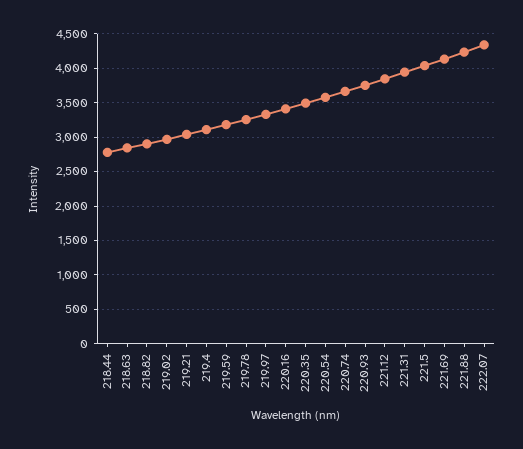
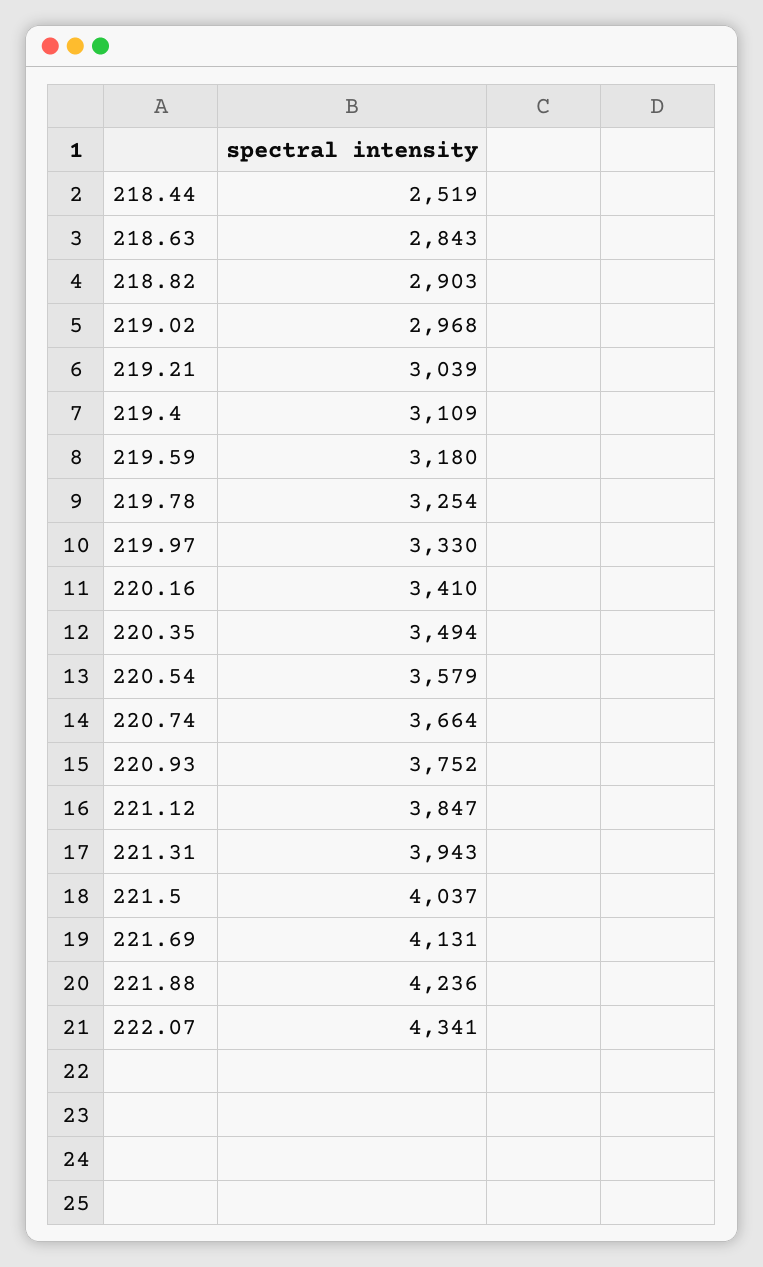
  {
-   "218.44": 2800,
+   "218.44": 2519,
    "218.63": 2843,
    "218.82": 2903,
    "219.02": 2968,
    "219.21": 3039,
    "219.4": 3109,
    "219.59": 3180,
    "219.78": 3254,
    "219.97": 3330,
    "220.16": 3410,
    "220.35": 3494,
    "220.54": 3579,
    "220.74": 3664,
    "220.93": 3752,
    "221.12": 3847,
    "221.31": 3943,
    "221.5": 4037,
    "221.69": 4131,
    "221.88": 4236,
    "222.07": 4341
  }

